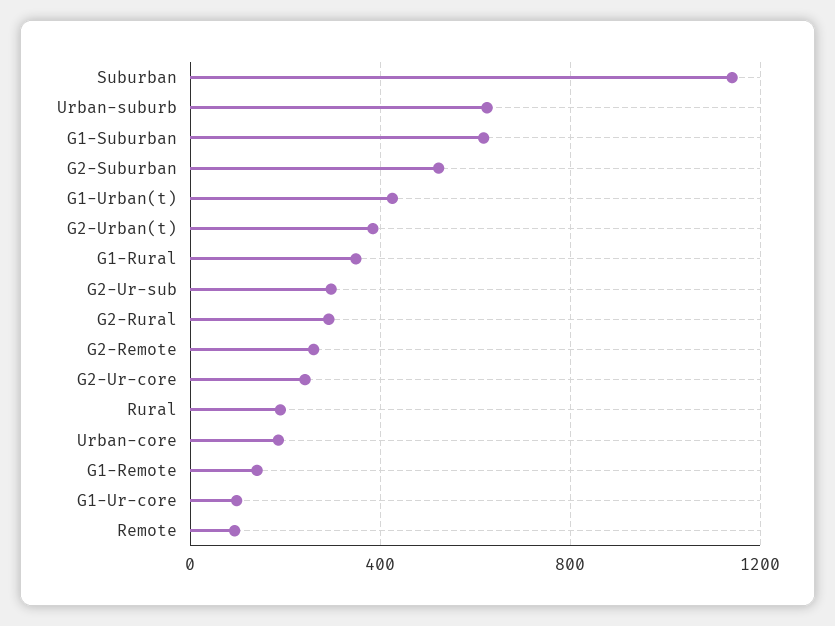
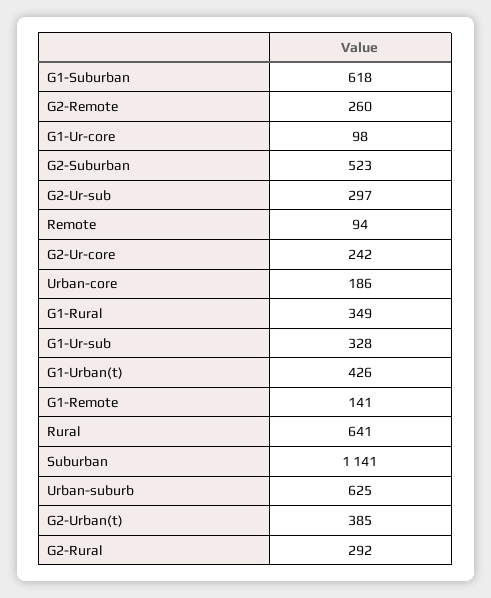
  {
    "Suburban": 1141,
    "Urban-suburb": 625,
    "G1-Suburban": 618,
    "G2-Suburban": 523,
    "G1-Urban(t)": 426,
    "G2-Urban(t)": 385,
    "G1-Rural": 349,
    "G2-Ur-sub": 297,
    "G2-Rural": 292,
    "G2-Remote": 260,
    "G2-Ur-core": 242,
-   "Rural": 200,
+   "Rural": 641,
    "Urban-core": 186,
    "G1-Remote": 141,
    "G1-Ur-core": 98,
-   "Remote": 94
+   "Remote": 94,
+   "G1-Ur-sub": 328
  }

